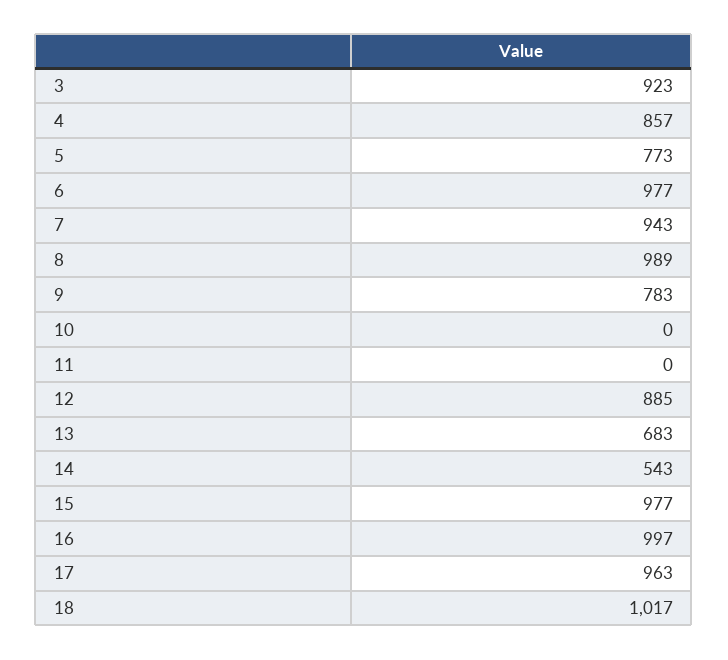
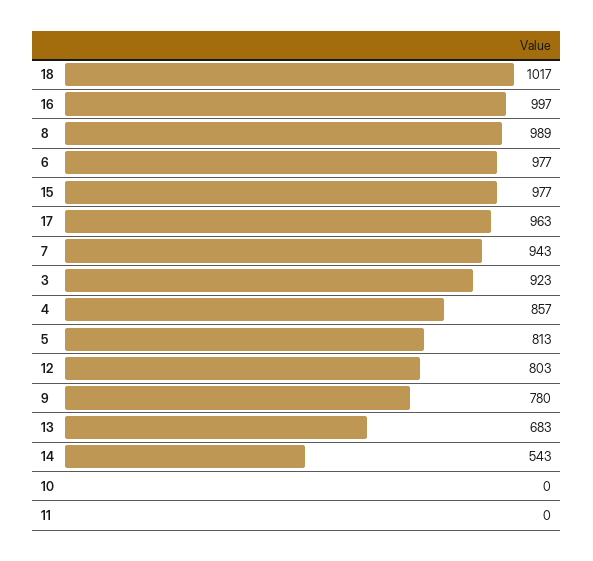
  {
    "3": 923,
    "4": 857,
-   "5": 773,
+   "5": 813,
    "6": 977,
    "7": 943,
    "8": 989,
-   "9": 783,
+   "9": 780,
    "10": 0,
    "11": 0,
-   "12": 885,
+   "12": 803,
    "13": 683,
    "14": 543,
    "15": 977,
    "16": 997,
    "17": 963,
    "18": 1017
  }

